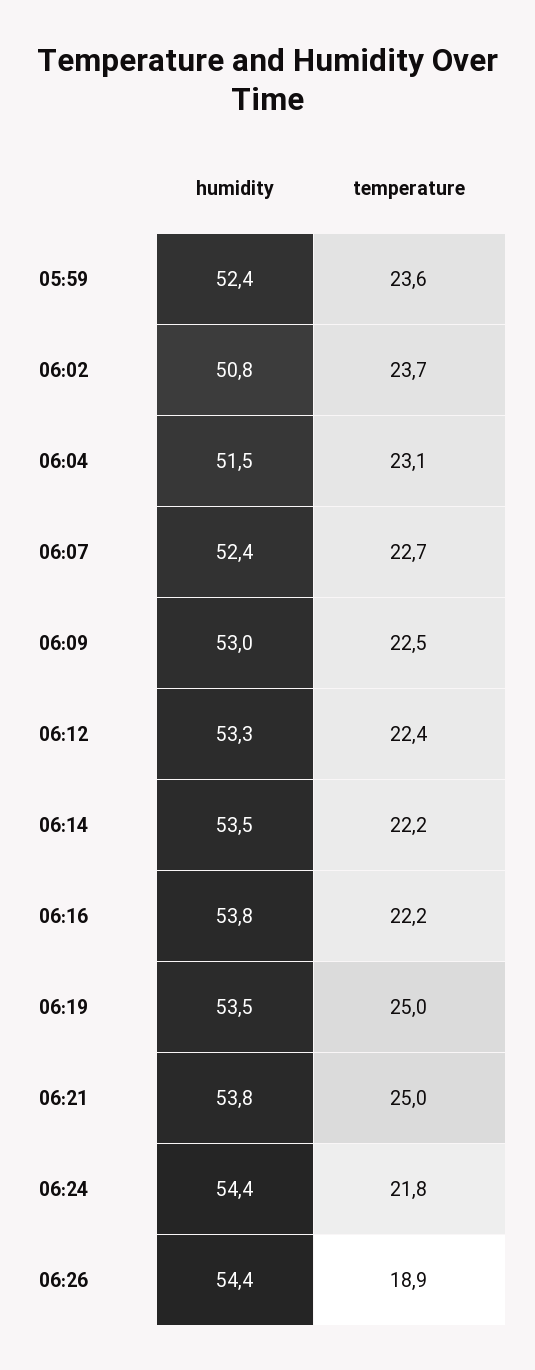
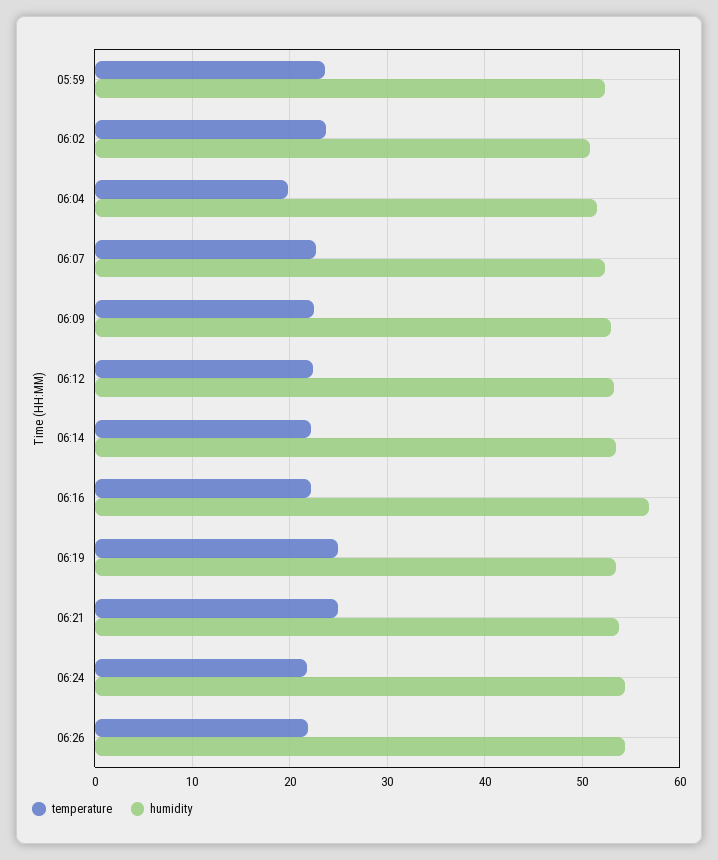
  {
    "humidity": {
      "05:59": 52.4,
      "06:02": 50.8,
      "06:04": 51.5,
      "06:07": 52.4,
      "06:09": 53,
      "06:12": 53.3,
      "06:14": 53.5,
-     "06:16": 53.8,
+     "06:16": 57,
      "06:19": 53.5,
      "06:21": 53.8,
      "06:24": 54.4,
      "06:26": 54.4
    },
    "temperature": {
      "05:59": 23.6,
      "06:02": 23.7,
-     "06:04": 23.1,
+     "06:04": 20,
      "06:07": 22.7,
      "06:09": 22.5,
      "06:12": 22.4,
      "06:14": 22.2,
      "06:16": 22.2,
      "06:19": 25,
      "06:21": 25,
      "06:24": 21.8,
-     "06:26": 18.9
+     "06:26": 22
    }
  }

